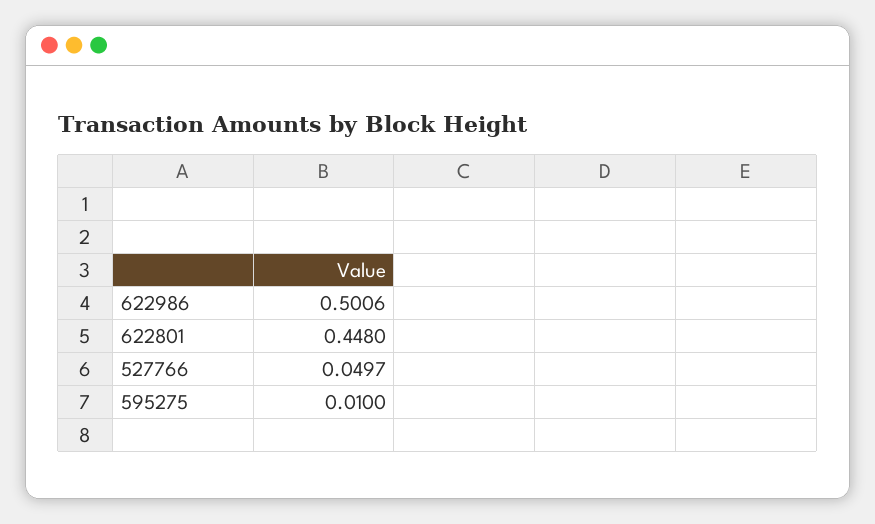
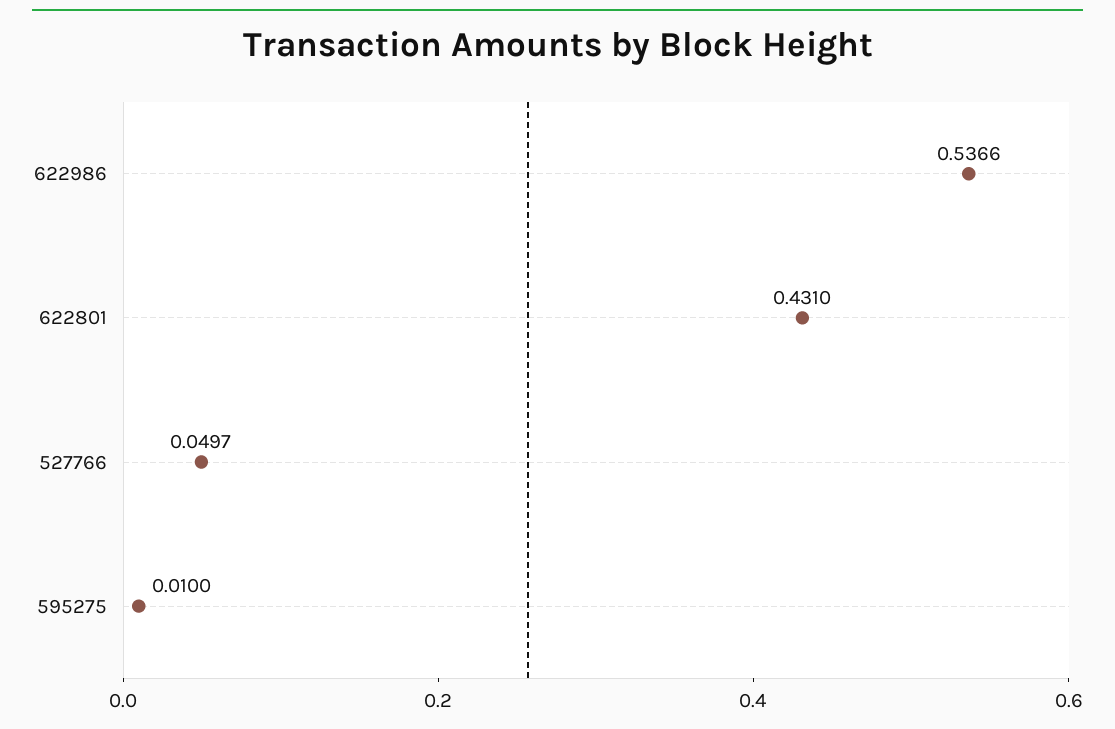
  {
-   "622986": 0.5006,
+   "622986": 0.5366,
-   "622801": 0.448,
+   "622801": 0.431,
    "527766": 0.0497,
    "595275": 0.01
  }

